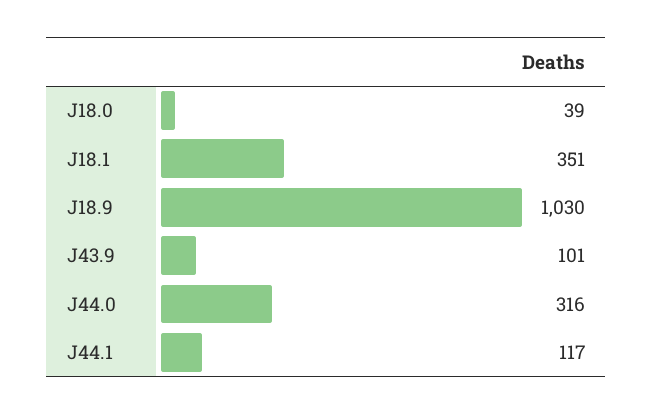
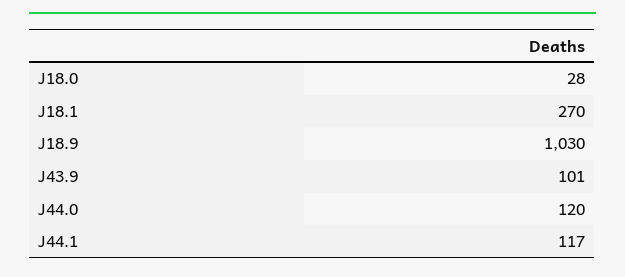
  {
-   "J18.0": 39,
+   "J18.0": 28,
-   "J18.1": 351,
+   "J18.1": 270,
    "J18.9": 1030,
    "J43.9": 101,
-   "J44.0": 316,
+   "J44.0": 120,
    "J44.1": 117
  }

